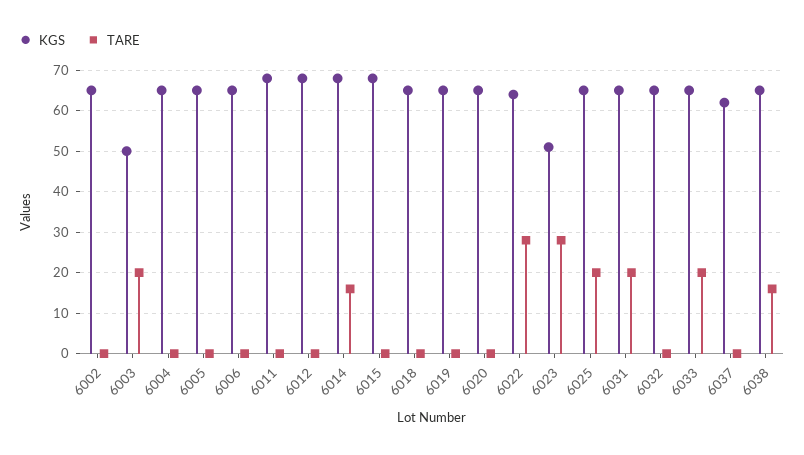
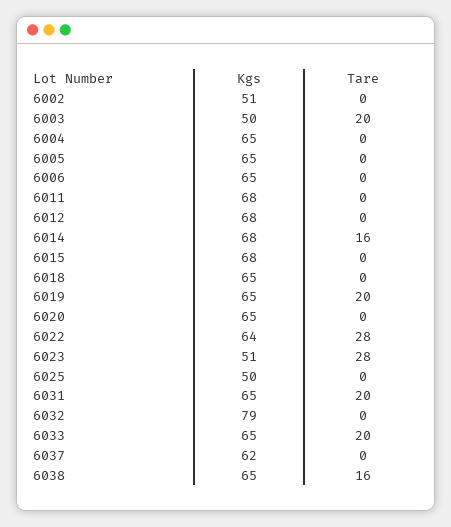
  {
    "KGS": {
-     "6002": 65,
+     "6002": 51,
      "6003": 50,
      "6004": 65,
      "6005": 65,
      "6006": 65,
      "6011": 68,
      "6012": 68,
      "6014": 68,
      "6015": 68,
      "6018": 65,
      "6019": 65,
      "6020": 65,
      "6022": 64,
      "6023": 51,
-     "6025": 65,
+     "6025": 50,
      "6031": 65,
-     "6032": 65,
+     "6032": 79,
      "6033": 65,
      "6037": 62,
      "6038": 65
    },
    "TARE": {
      "6002": 0,
      "6003": 20,
      "6004": 0,
      "6005": 0,
      "6006": 0,
      "6011": 0,
      "6012": 0,
      "6014": 16,
      "6015": 0,
      "6018": 0,
-     "6019": 0,
+     "6019": 20,
      "6020": 0,
      "6022": 28,
      "6023": 28,
-     "6025": 20,
+     "6025": 0,
      "6031": 20,
      "6032": 0,
      "6033": 20,
      "6037": 0,
      "6038": 16
    }
  }

